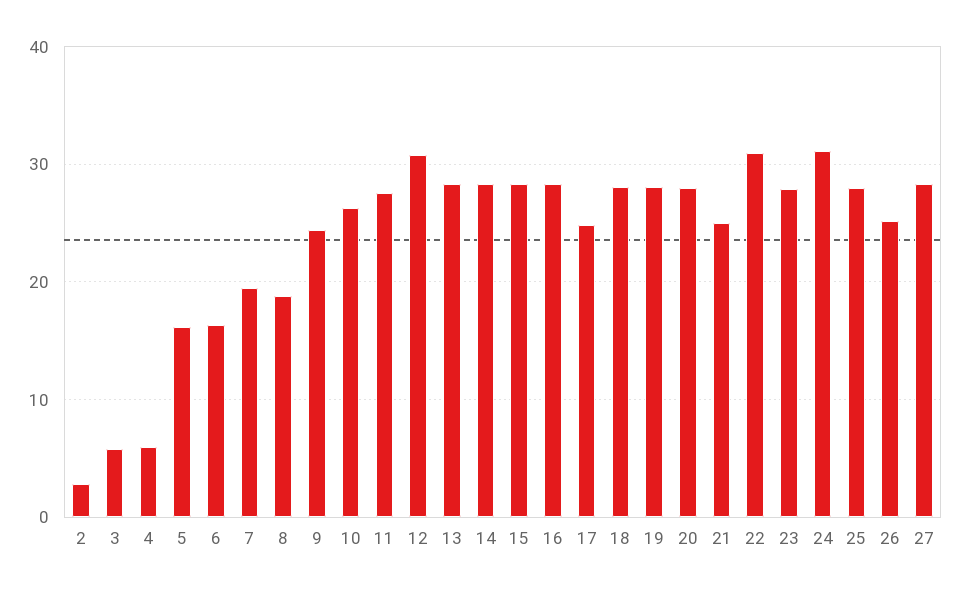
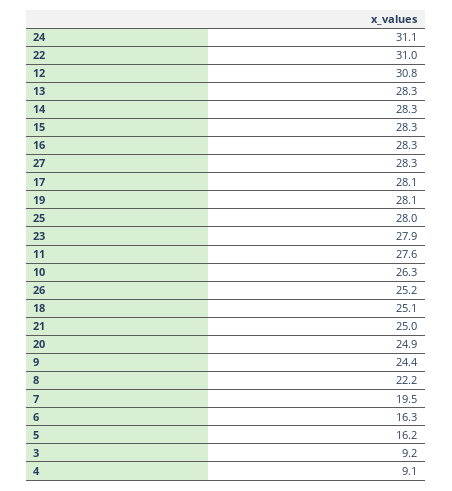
  {
-   "2": 3,
-   "3": 6,
+   "3": 9.2,
-   "4": 6,
+   "4": 9.1,
    "5": 16.2,
    "6": 16.3,
    "7": 19.5,
-   "8": 19,
+   "8": 22.2,
    "9": 24.4,
    "10": 26.3,
    "11": 27.6,
    "12": 30.8,
    "13": 28.3,
    "14": 28.3,
    "15": 28.3,
    "16": 28.3,
-   "17": 25,
+   "17": 28.1,
-   "18": 28,
+   "18": 25.1,
    "19": 28.1,
-   "20": 28,
+   "20": 24.9,
    "21": 25,
    "22": 31,
    "23": 27.9,
    "24": 31.1,
    "25": 28,
    "26": 25.2,
    "27": 28.3
  }

